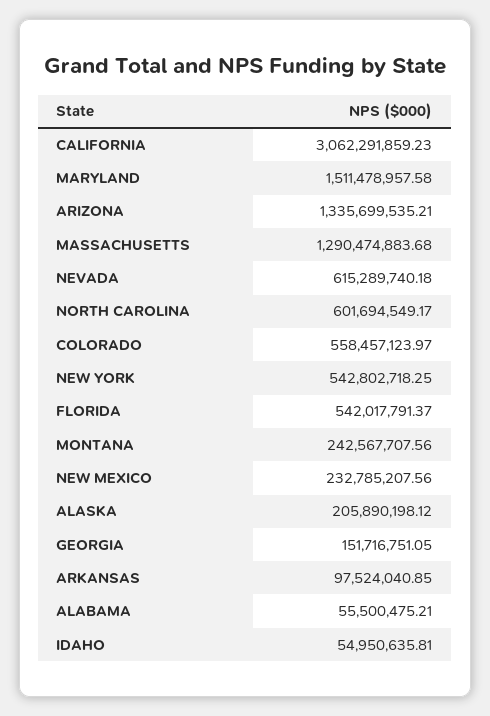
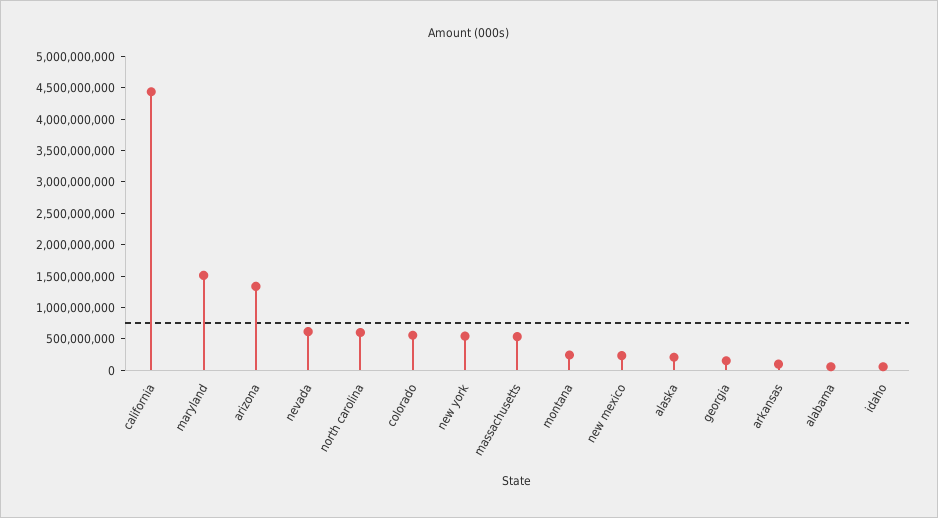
  {
-   "CALIFORNIA": 3062291859.23,
+   "CALIFORNIA": 4500000000,
    "MARYLAND": 1511478957.58,
    "ARIZONA": 1335699535.21,
-   "MASSACHUSETTS": 1290474883.68,
+   "MASSACHUSETTS": 500000000,
    "NEVADA": 615289740.18,
    "NORTH CAROLINA": 601694549.17,
    "COLORADO": 558457123.97,
    "NEW YORK": 542802718.25,
-   "FLORIDA": 542017791.37,
    "MONTANA": 242567707.56,
    "NEW MEXICO": 232785207.56,
    "ALASKA": 205890198.12,
    "GEORGIA": 151716751.05,
    "ARKANSAS": 97524040.85,
    "ALABAMA": 55500475.21,
    "IDAHO": 54950635.81
  }

